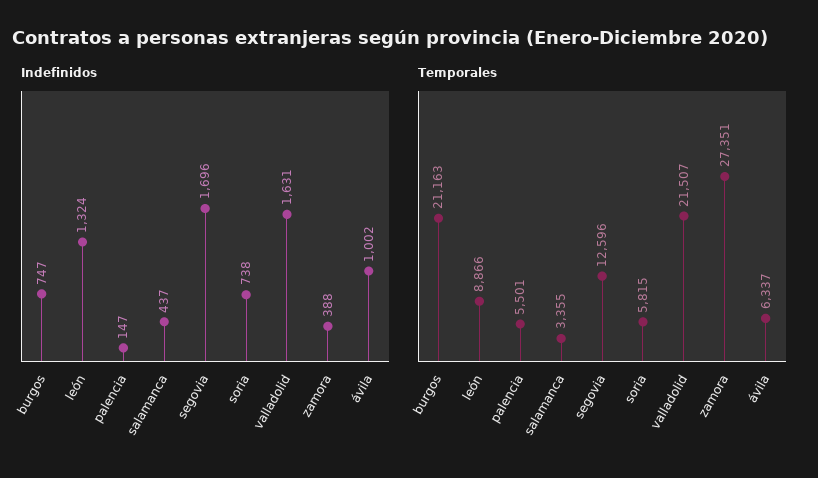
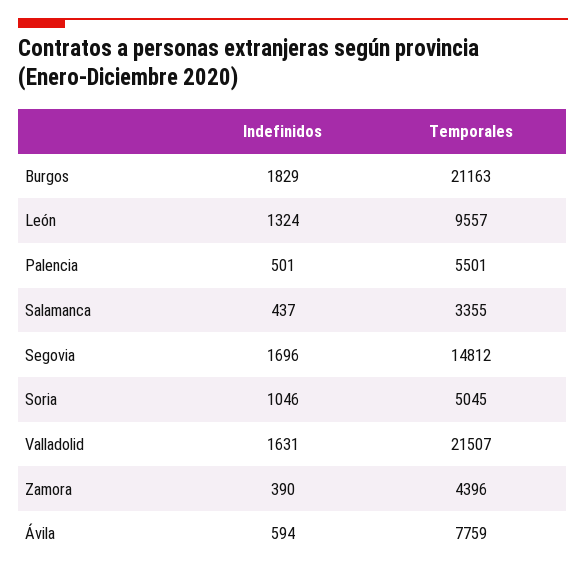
  {
    "Indefinidos": {
-     "burgos": 747,
+     "burgos": 1829,
      "león": 1324,
-     "palencia": 147,
+     "palencia": 501,
      "salamanca": 437,
      "segovia": 1696,
-     "soria": 738,
+     "soria": 1046,
      "valladolid": 1631,
-     "zamora": 388,
+     "zamora": 390,
-     "ávila": 1002
+     "ávila": 594
    },
    "Temporales": {
      "burgos": 21163,
-     "león": 8866,
+     "león": 9557,
      "palencia": 5501,
      "salamanca": 3355,
-     "segovia": 12596,
+     "segovia": 14812,
-     "soria": 5815,
+     "soria": 5045,
      "valladolid": 21507,
-     "zamora": 27351,
+     "zamora": 4396,
-     "ávila": 6337
+     "ávila": 7759
    }
  }

